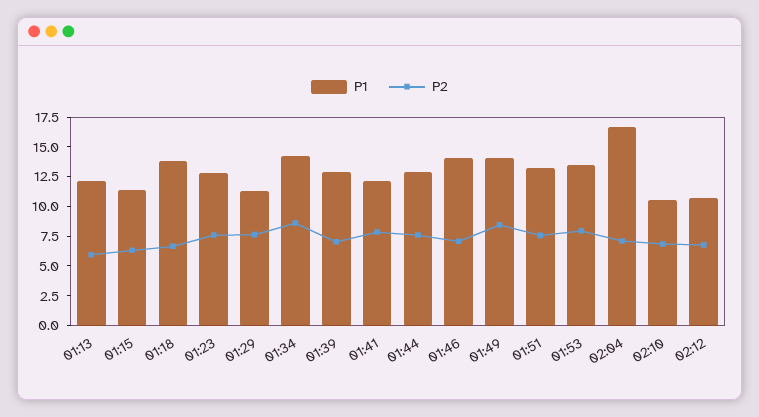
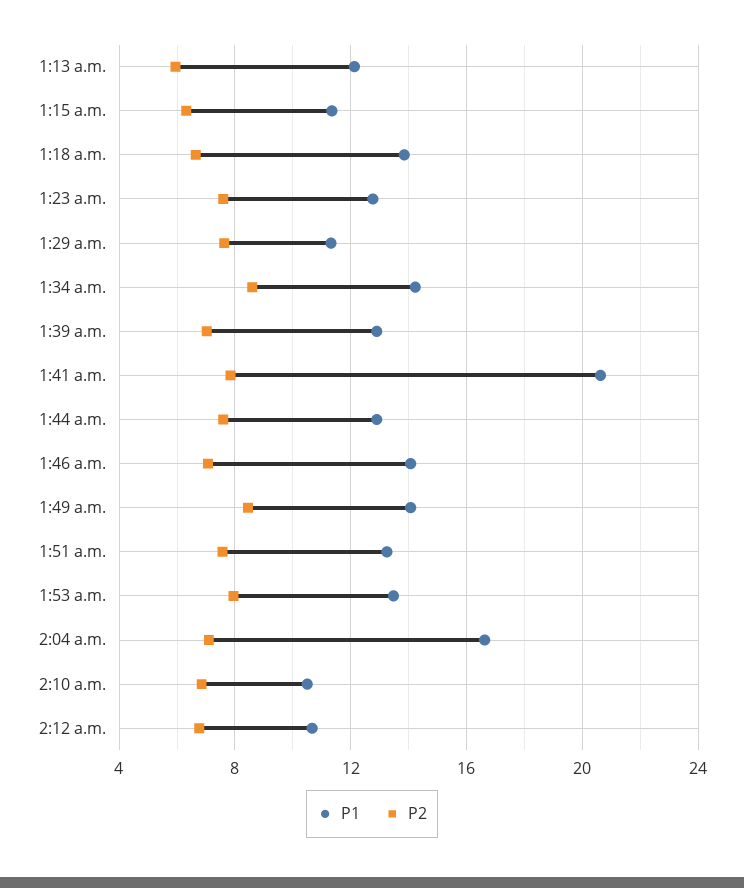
  {
    "P1": {
      "01:13": 12,
      "01:15": 11.5,
      "01:18": 14,
      "01:23": 13,
      "01:29": 11.5,
      "01:34": 14,
      "01:39": 13,
-     "01:41": 12.5,
+     "01:41": 20.5,
      "01:44": 13,
      "01:46": 14,
      "01:49": 14,
      "01:51": 13.5,
      "01:53": 13.5,
      "02:04": 16.5,
      "02:10": 10.5,
      "02:12": 10.5
    },
    "P2": {
      "01:13": 6,
      "01:15": 6.5,
      "01:18": 6.5,
      "01:23": 7.5,
      "01:29": 7.5,
      "01:34": 8.5,
      "01:39": 7,
      "01:41": 8,
      "01:44": 7.5,
      "01:46": 7,
      "01:49": 8.5,
      "01:51": 7.5,
      "01:53": 8,
      "02:04": 7,
      "02:10": 7,
      "02:12": 7
    }
  }

